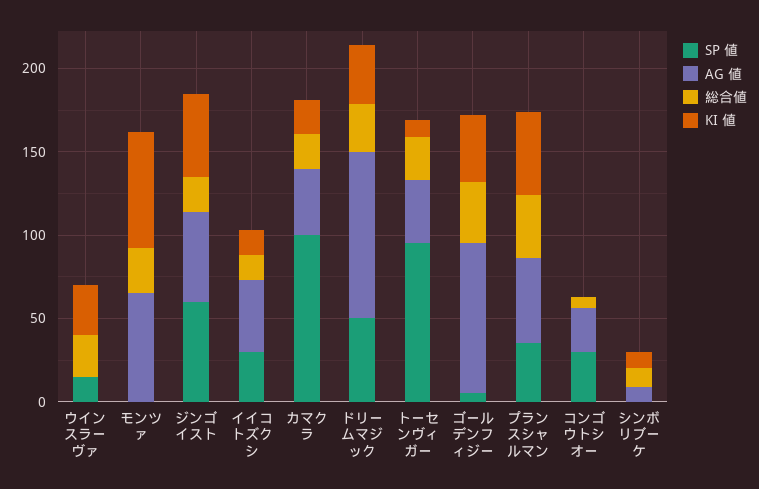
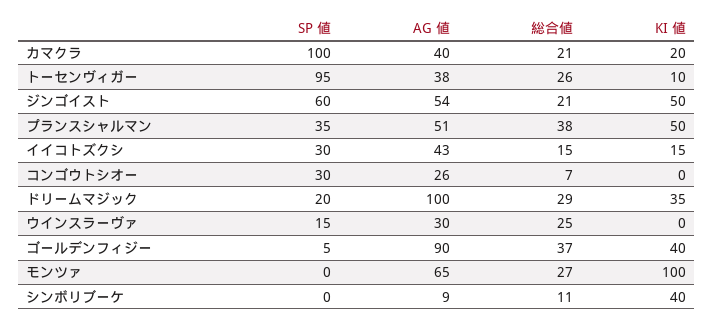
  {
    "SP 値": {
      "ウインスラーヴァ": 15,
      "モンツァ": 0,
      "ジンゴイスト": 60,
      "イイコトズクシ": 30,
      "カマクラ": 100,
-     "ドリームマジック": 50,
+     "ドリームマジック": 20,
      "トーセンヴィガー": 95,
      "ゴールデンフィジー": 5,
      "プランスシャルマン": 35,
      "コンゴウトシオー": 30,
      "シンボリブーケ": 0
    },
    "AG 値": {
-     "ウインスラーヴァ": 0,
+     "ウインスラーヴァ": 30,
      "モンツァ": 65,
      "ジンゴイスト": 54,
      "イイコトズクシ": 43,
      "カマクラ": 40,
      "ドリームマジック": 100,
      "トーセンヴィガー": 38,
      "ゴールデンフィジー": 90,
      "プランスシャルマン": 51,
      "コンゴウトシオー": 26,
      "シンボリブーケ": 9
    },
    "総合値": {
      "ウインスラーヴァ": 25,
      "モンツァ": 27,
      "ジンゴイスト": 21,
      "イイコトズクシ": 15,
      "カマクラ": 21,
      "ドリームマジック": 29,
      "トーセンヴィガー": 26,
      "ゴールデンフィジー": 37,
      "プランスシャルマン": 38,
      "コンゴウトシオー": 7,
      "シンボリブーケ": 11
    },
    "KI 値": {
-     "ウインスラーヴァ": 30,
+     "ウインスラーヴァ": 0,
-     "モンツァ": 70,
+     "モンツァ": 100,
      "ジンゴイスト": 50,
      "イイコトズクシ": 15,
      "カマクラ": 20,
      "ドリームマジック": 35,
      "トーセンヴィガー": 10,
      "ゴールデンフィジー": 40,
      "プランスシャルマン": 50,
      "コンゴウトシオー": 0,
-     "シンボリブーケ": 10
+     "シンボリブーケ": 40
    }
  }

